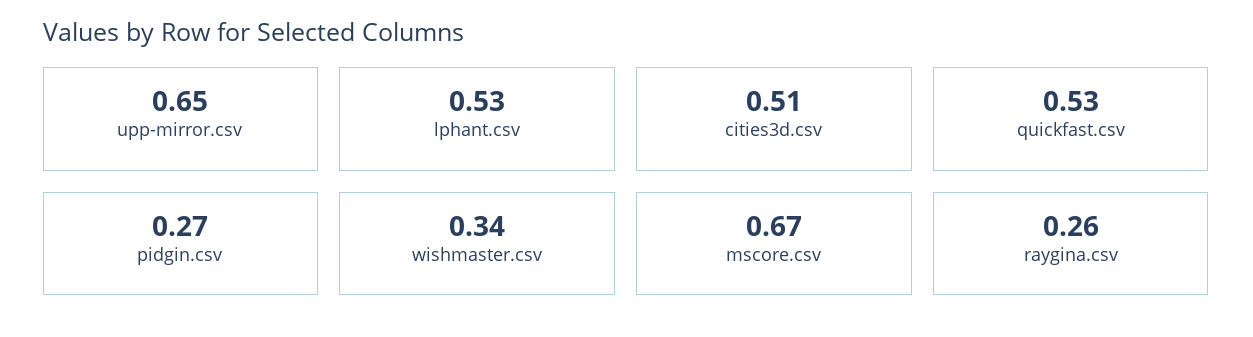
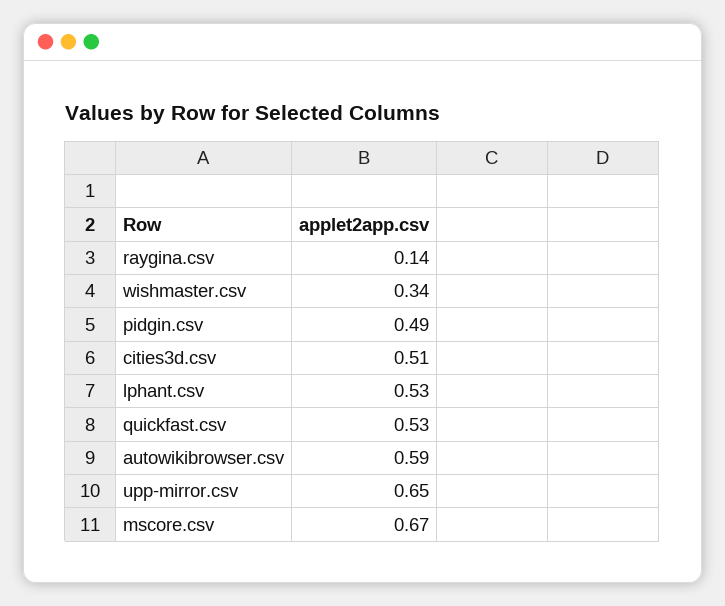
  {
    "upp-mirror.csv": 0.65,
    "lphant.csv": 0.53,
    "cities3d.csv": 0.51,
    "quickfast.csv": 0.53,
-   "pidgin.csv": 0.27,
+   "pidgin.csv": 0.49,
    "wishmaster.csv": 0.34,
    "mscore.csv": 0.67,
-   "raygina.csv": 0.26
+   "raygina.csv": 0.14,
+   "autowikibrowser.csv": 0.59
  }

